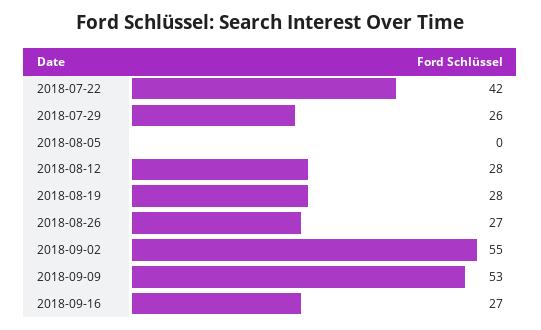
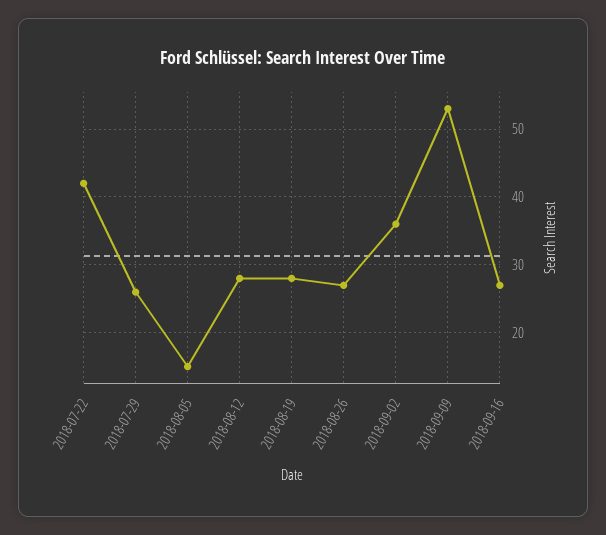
  {
    "2018-07-22": 42,
    "2018-07-29": 26,
-   "2018-08-05": 0,
+   "2018-08-05": 15,
    "2018-08-12": 28,
    "2018-08-19": 28,
    "2018-08-26": 27,
-   "2018-09-02": 55,
+   "2018-09-02": 36,
    "2018-09-09": 53,
    "2018-09-16": 27
  }

